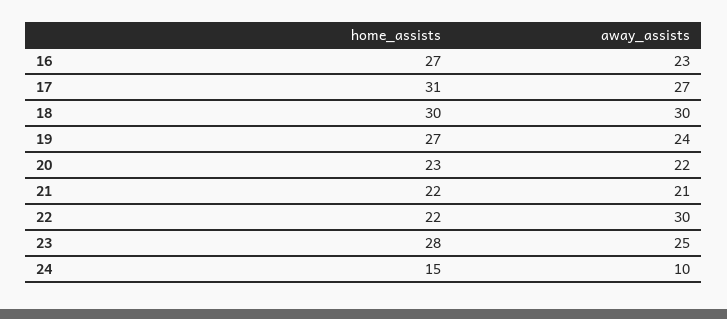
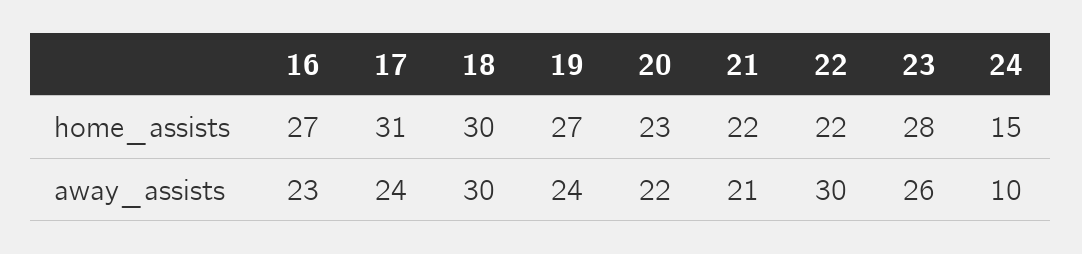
  {
    "home_assists": {
      "16": 27,
      "17": 31,
      "18": 30,
      "19": 27,
      "20": 23,
      "21": 22,
      "22": 22,
      "23": 28,
      "24": 15
    },
    "away_assists": {
      "16": 23,
-     "17": 27,
+     "17": 24,
      "18": 30,
      "19": 24,
      "20": 22,
      "21": 21,
      "22": 30,
-     "23": 25,
+     "23": 26,
      "24": 10
    }
  }

